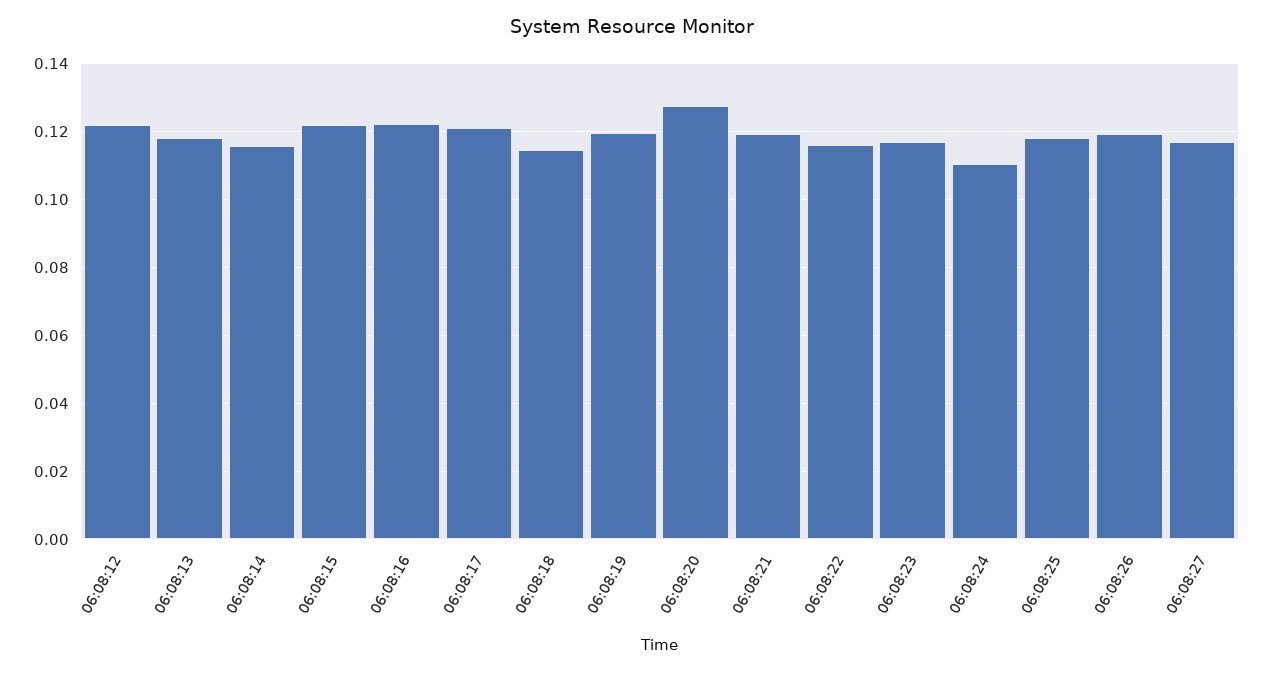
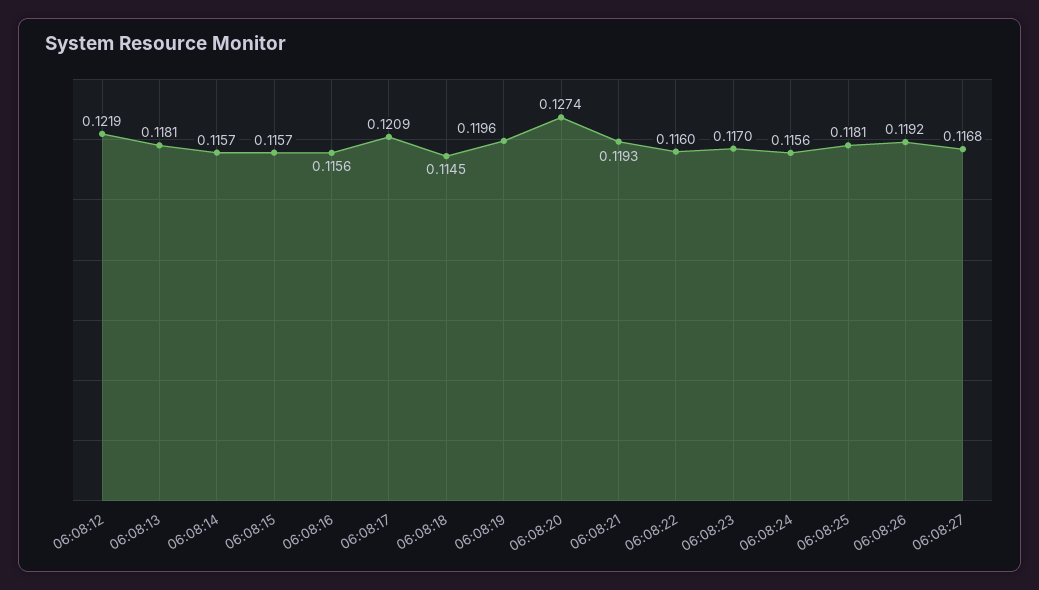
  {
    "06:08:12": 0.1219,
    "06:08:13": 0.1181,
    "06:08:14": 0.1157,
-   "06:08:15": 0.122,
+   "06:08:15": 0.1157,
-   "06:08:16": 0.122,
+   "06:08:16": 0.1156,
    "06:08:17": 0.1209,
    "06:08:18": 0.1145,
    "06:08:19": 0.1196,
    "06:08:20": 0.1274,
    "06:08:21": 0.1193,
    "06:08:22": 0.116,
    "06:08:23": 0.117,
-   "06:08:24": 0.11,
+   "06:08:24": 0.1156,
    "06:08:25": 0.1181,
    "06:08:26": 0.1192,
    "06:08:27": 0.1168
  }

